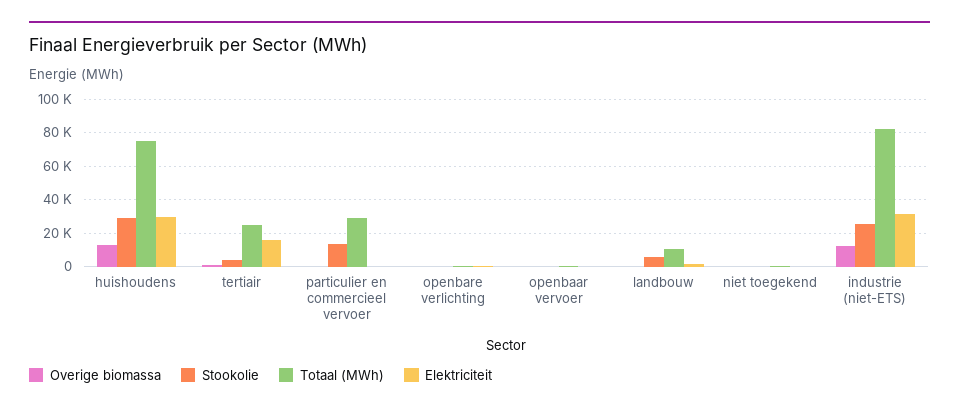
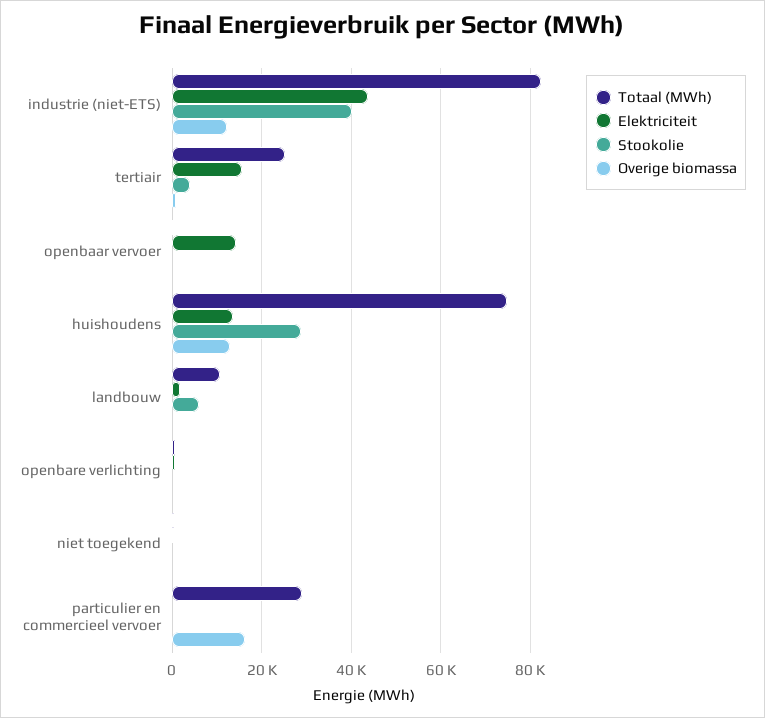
  {
    "Overige biomassa": {
      "huishoudens": 12000,
      "tertiair": 0,
-     "particulier en commercieel vervoer": 0,
+     "particulier en commercieel vervoer": 16000,
      "openbare verlichting": 0,
      "openbaar vervoer": 0,
      "landbouw": 0,
      "niet toegekend": 0,
      "industrie (niet-ETS)": 12000
    },
    "Stookolie": {
      "huishoudens": 28000,
      "tertiair": 4000,
-     "particulier en commercieel vervoer": 15000,
+     "particulier en commercieel vervoer": 0,
      "openbare verlichting": 0,
      "openbaar vervoer": 0,
      "landbouw": 6000,
      "niet toegekend": 0,
-     "industrie (niet-ETS)": 25000
+     "industrie (niet-ETS)": 40000
    },
    "Totaal (MWh)": {
      "huishoudens": 74000,
      "tertiair": 26000,
      "particulier en commercieel vervoer": 28000,
      "openbare verlichting": 0,
      "openbaar vervoer": 0,
      "landbouw": 10000,
      "niet toegekend": 0,
      "industrie (niet-ETS)": 82000
    },
    "Elektriciteit": {
-     "huishoudens": 30000,
+     "huishoudens": 14000,
      "tertiair": 16000,
      "particulier en commercieel vervoer": 0,
      "openbare verlichting": 0,
-     "openbaar vervoer": 0,
+     "openbaar vervoer": 14000,
      "landbouw": 2000,
      "niet toegekend": 0,
-     "industrie (niet-ETS)": 30000
+     "industrie (niet-ETS)": 44000
    }
  }

